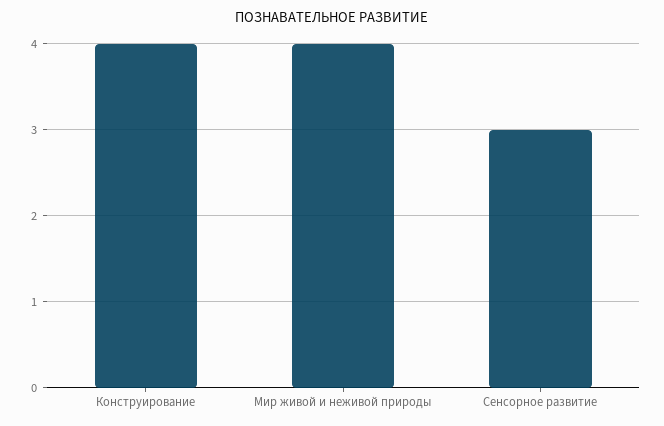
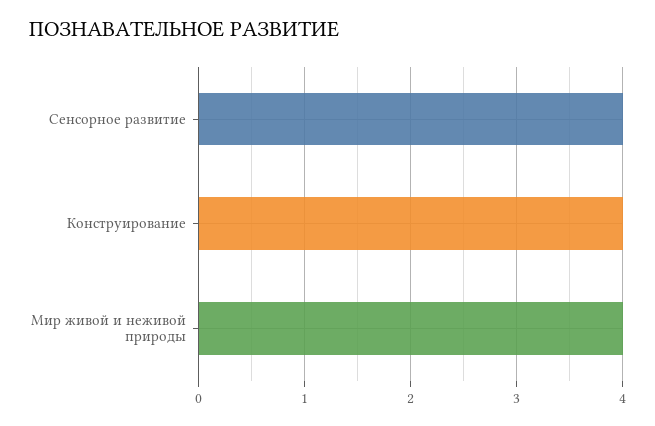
  {
    "Конструирование": 4,
    "Мир живой и неживой природы": 4,
-   "Сенсорное развитие": 3
+   "Сенсорное развитие": 4
  }

